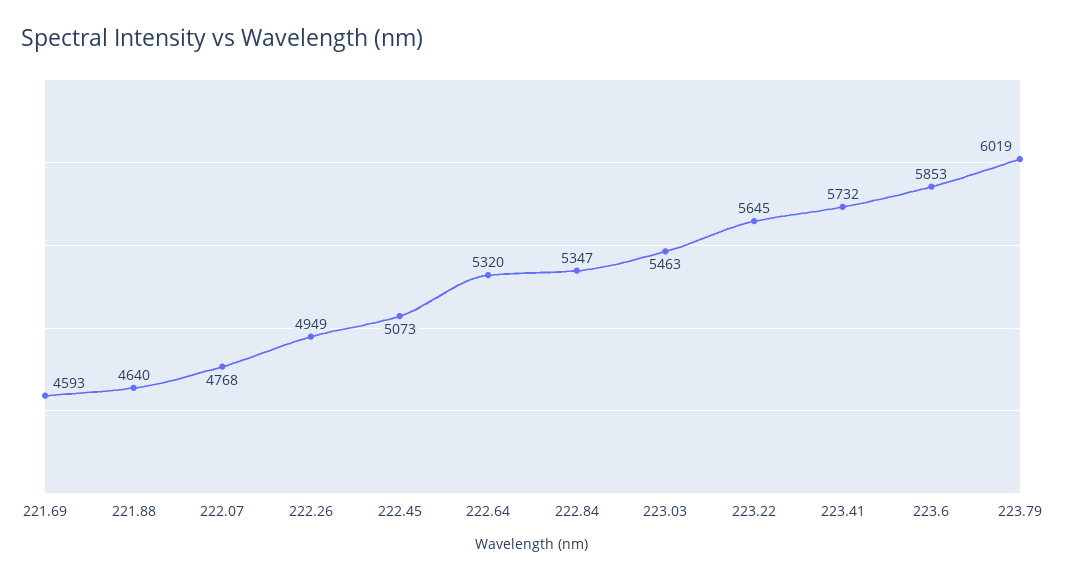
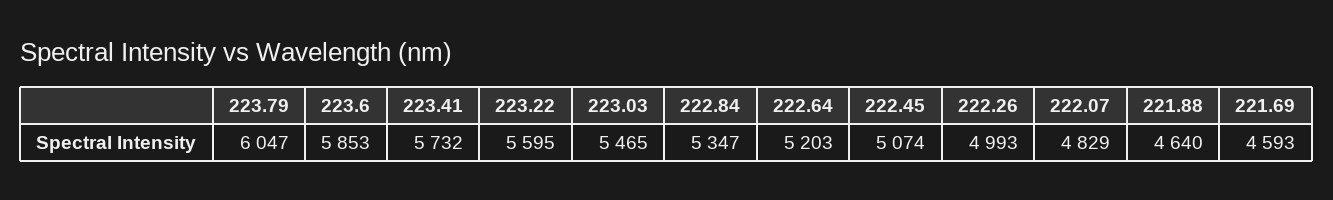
  {
    "221.69": 4593,
    "221.88": 4640,
-   "222.07": 4768,
+   "222.07": 4829,
-   "222.26": 4949,
+   "222.26": 4993,
-   "222.45": 5073,
+   "222.45": 5074,
-   "222.64": 5320,
+   "222.64": 5203,
    "222.84": 5347,
-   "223.03": 5463,
+   "223.03": 5465,
-   "223.22": 5645,
+   "223.22": 5595,
    "223.41": 5732,
    "223.6": 5853,
-   "223.79": 6019
+   "223.79": 6047
  }

